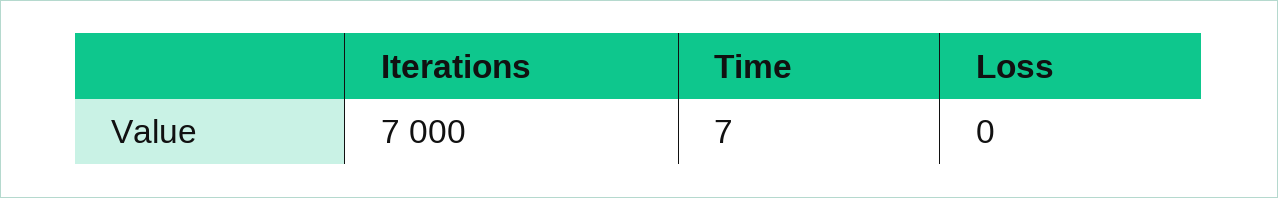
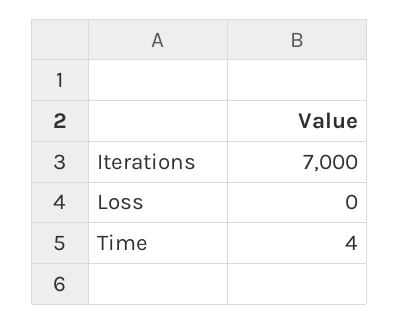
  {
    "Iterations": 7000,
-   "Time": 7,
+   "Time": 4,
    "Loss": 0
  }

